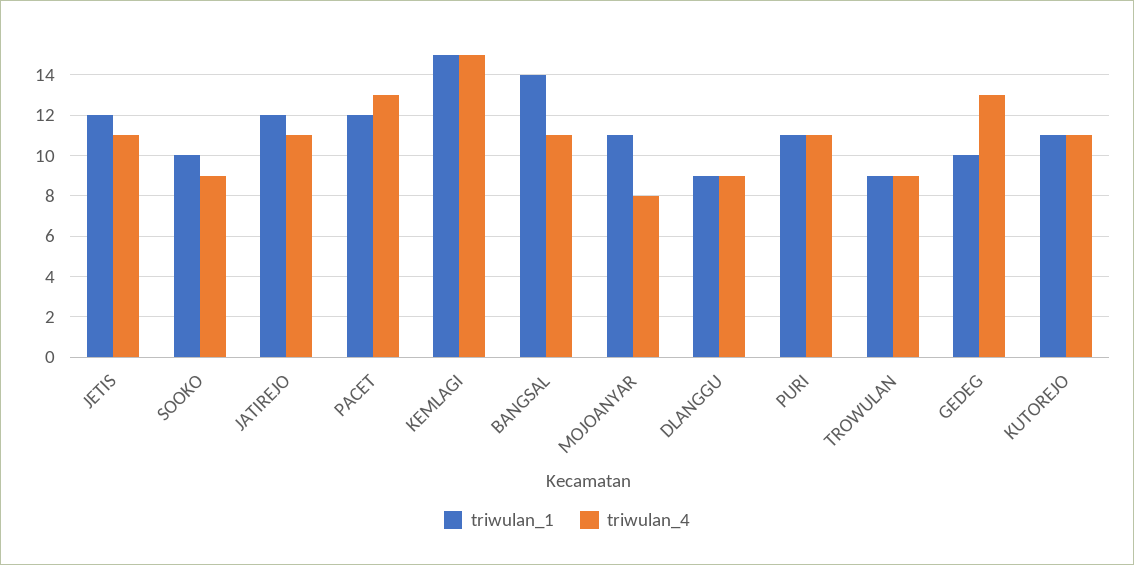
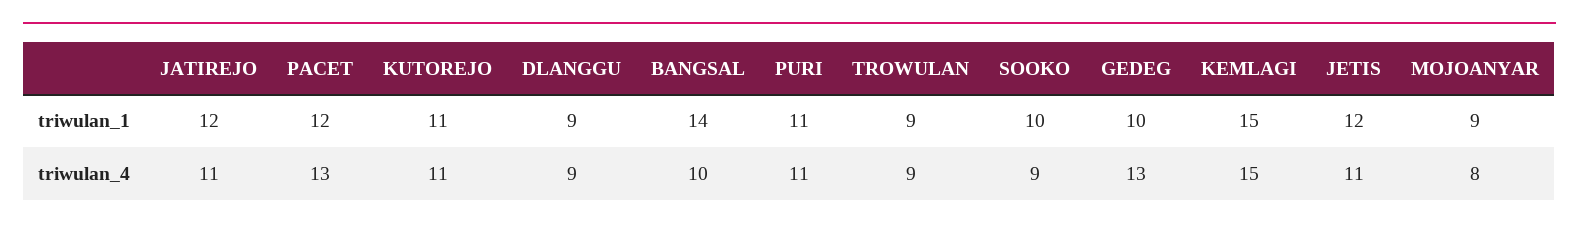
  {
    "triwulan_1": {
      "JETIS": 12,
      "SOOKO": 10,
      "JATIREJO": 12,
      "PACET": 12,
      "KEMLAGI": 15,
      "BANGSAL": 14,
-     "MOJOANYAR": 11,
+     "MOJOANYAR": 9,
      "DLANGGU": 9,
      "PURI": 11,
      "TROWULAN": 9,
      "GEDEG": 10,
      "KUTOREJO": 11
    },
    "triwulan_4": {
      "JETIS": 11,
      "SOOKO": 9,
      "JATIREJO": 11,
      "PACET": 13,
      "KEMLAGI": 15,
-     "BANGSAL": 11,
+     "BANGSAL": 10,
      "MOJOANYAR": 8,
      "DLANGGU": 9,
      "PURI": 11,
      "TROWULAN": 9,
      "GEDEG": 13,
      "KUTOREJO": 11
    }
  }

